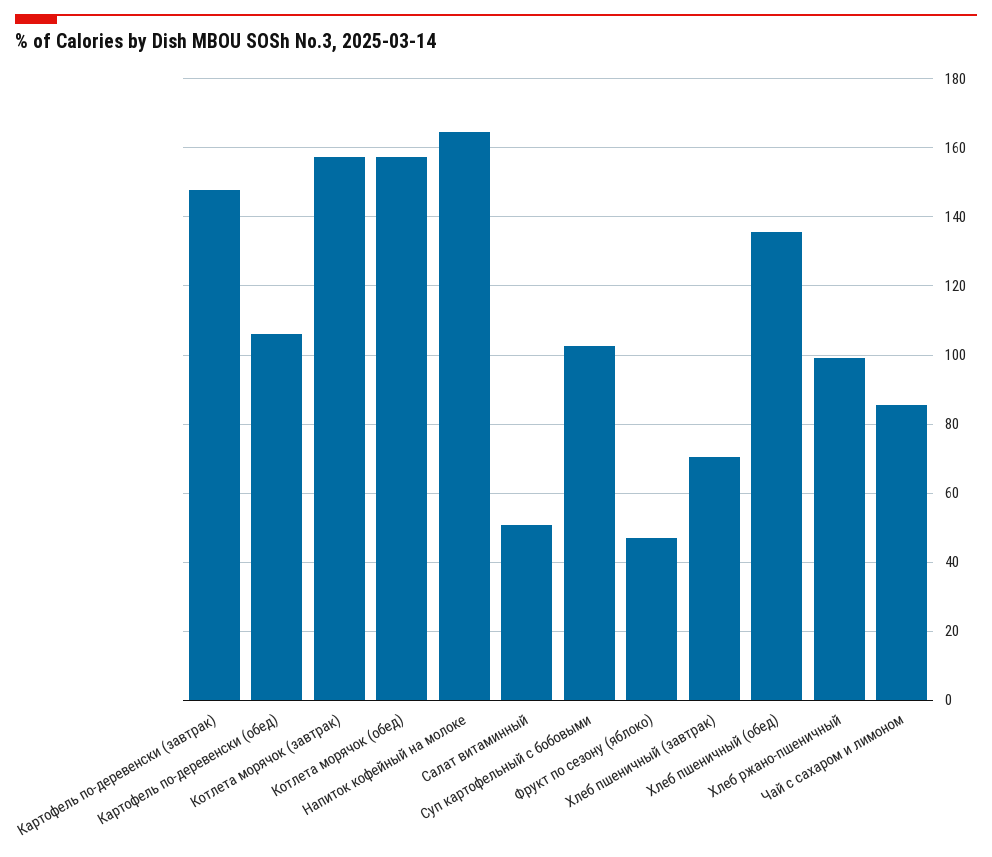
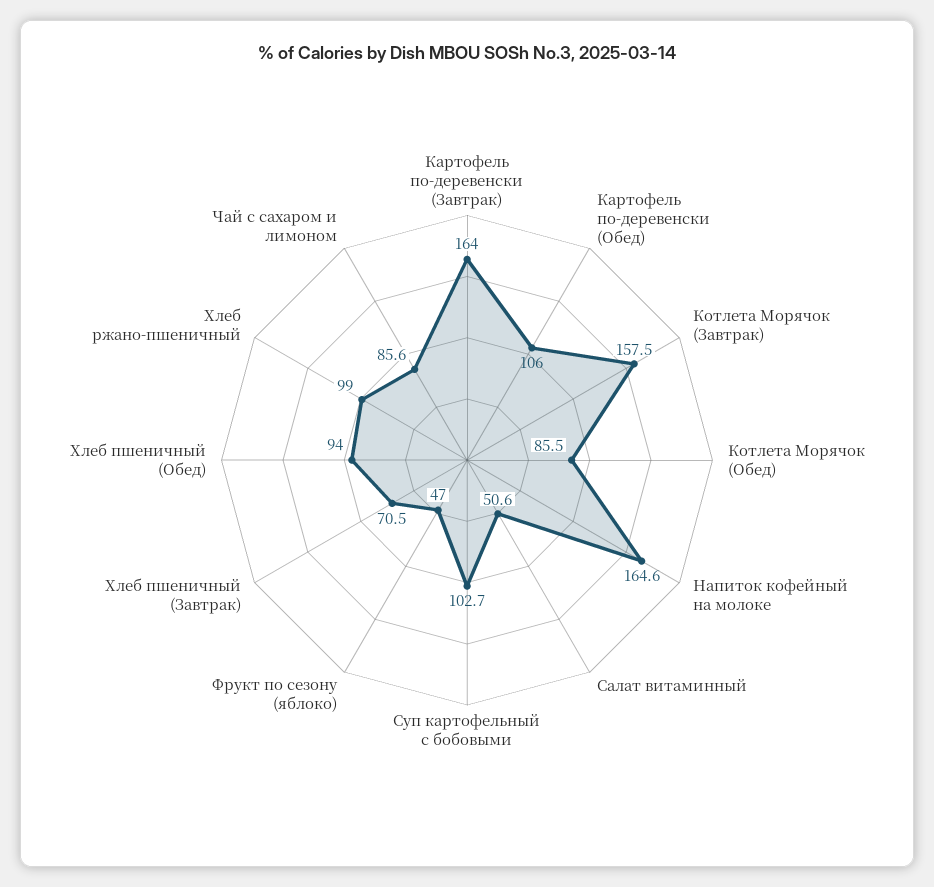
  {
-   "Картофель по-деревенски (завтрак)": 148,
+   "Картофель по-деревенски (завтрак)": 164,
    "Картофель по-деревенски (обед)": 106,
    "Котлета морячок (завтрак)": 157.5,
-   "Котлета морячок (обед)": 158,
+   "Котлета морячок (обед)": 85.5,
    "Напиток кофейный на молоке": 164.6,
    "Салат витаминный": 50.6,
    "Суп картофельный с бобовыми": 102.7,
    "Фрукт по сезону (яблоко)": 47,
    "Хлеб пшеничный (завтрак)": 70.5,
-   "Хлеб пшеничный (обед)": 136,
+   "Хлеб пшеничный (обед)": 94,
    "Хлеб ржано-пшеничный": 99,
    "Чай с сахаром и лимоном": 85.6
  }

